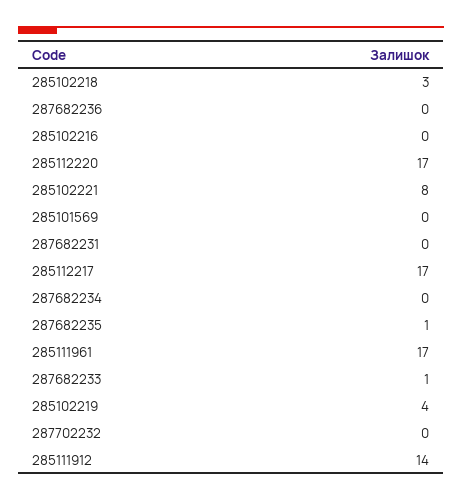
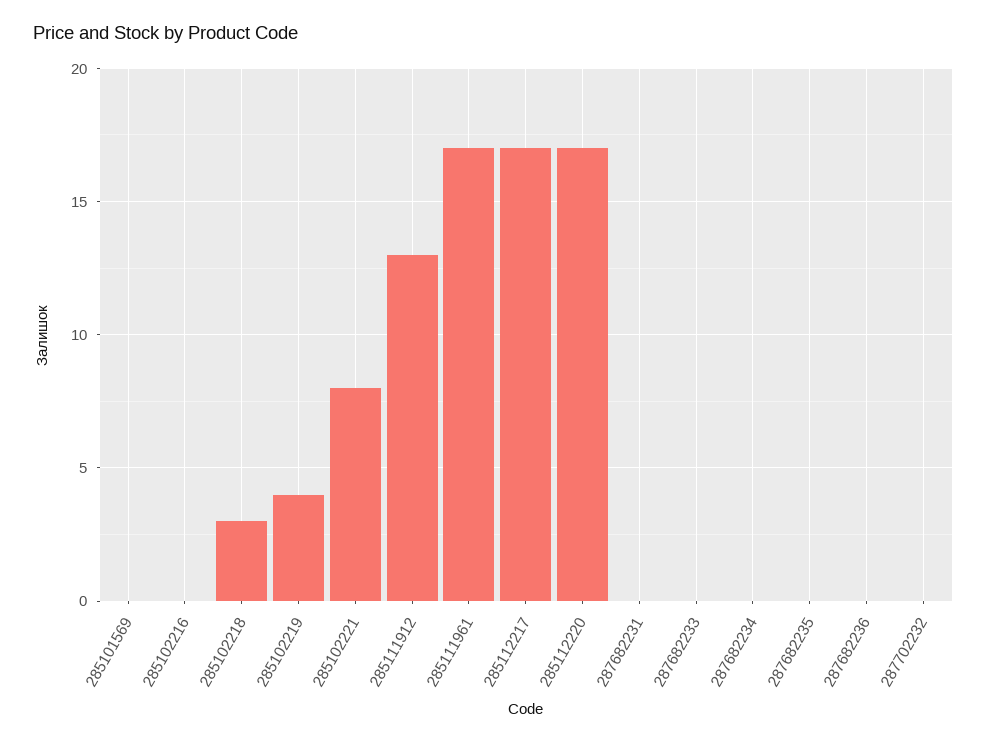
  {
    "285102218": 3,
    "287682236": 0,
    "285102216": 0,
    "285112220": 17,
    "285102221": 8,
    "285101569": 0,
    "287682231": 0,
    "285112217": 17,
    "287682234": 0,
-   "287682235": 1,
+   "287682235": 0,
    "285111961": 17,
-   "287682233": 1,
+   "287682233": 0,
    "285102219": 4,
    "287702232": 0,
-   "285111912": 14
+   "285111912": 13
  }

